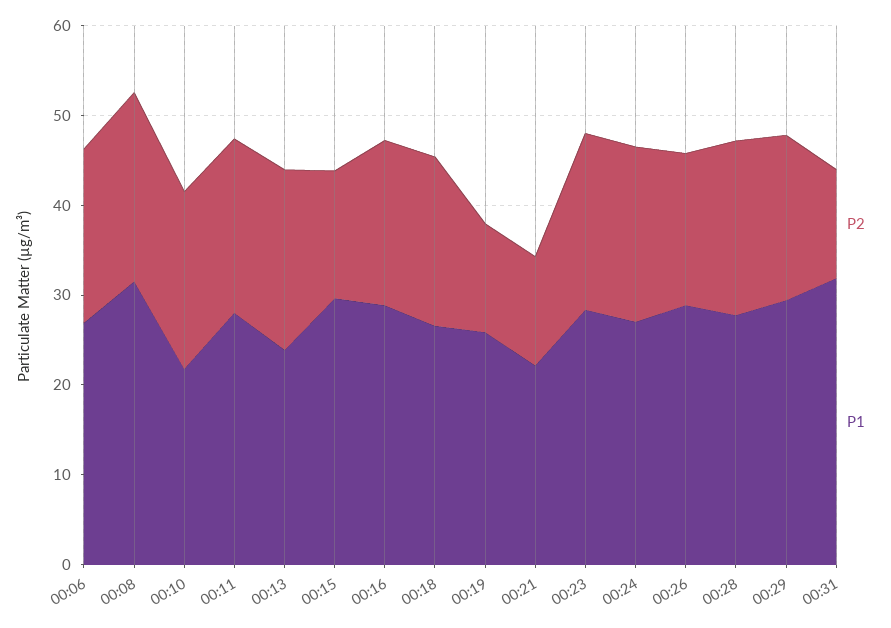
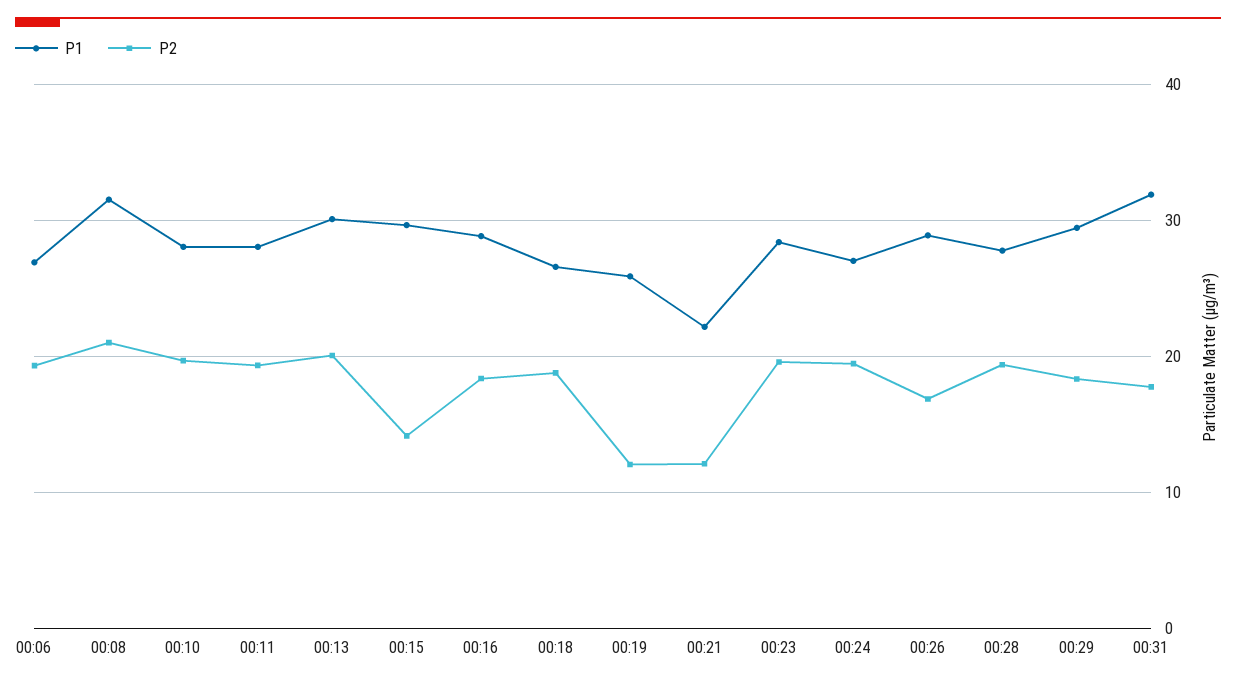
  {
    "P2": {
      "00:06": 19,
      "00:08": 21,
      "00:10": 20,
      "00:11": 19,
      "00:13": 20,
      "00:15": 14,
      "00:16": 18,
      "00:18": 19,
      "00:19": 12,
      "00:21": 12,
      "00:23": 20,
      "00:24": 19,
      "00:26": 17,
      "00:28": 19,
      "00:29": 18,
-     "00:31": 12
+     "00:31": 18
    },
    "P1": {
      "00:06": 27,
      "00:08": 32,
-     "00:10": 22,
+     "00:10": 28,
      "00:11": 28,
-     "00:13": 24,
+     "00:13": 30,
      "00:15": 30,
      "00:16": 29,
      "00:18": 27,
      "00:19": 26,
      "00:21": 22,
      "00:23": 28,
      "00:24": 27,
      "00:26": 29,
      "00:28": 28,
      "00:29": 29,
      "00:31": 32
    }
  }

